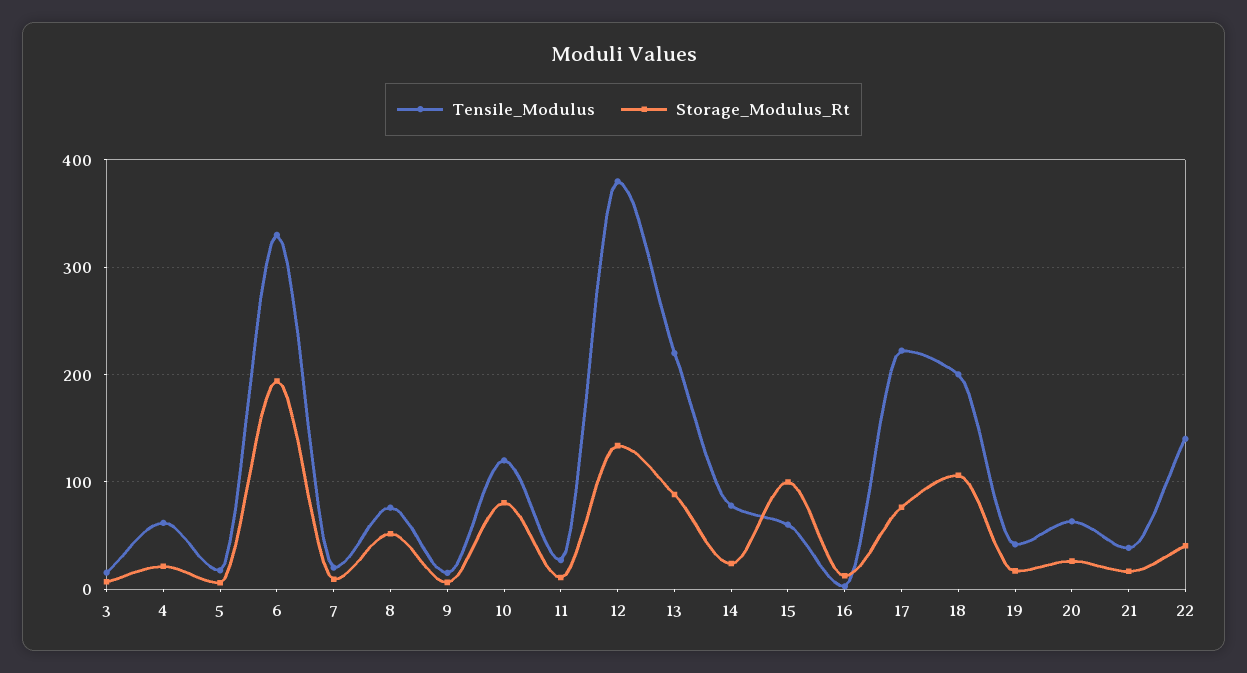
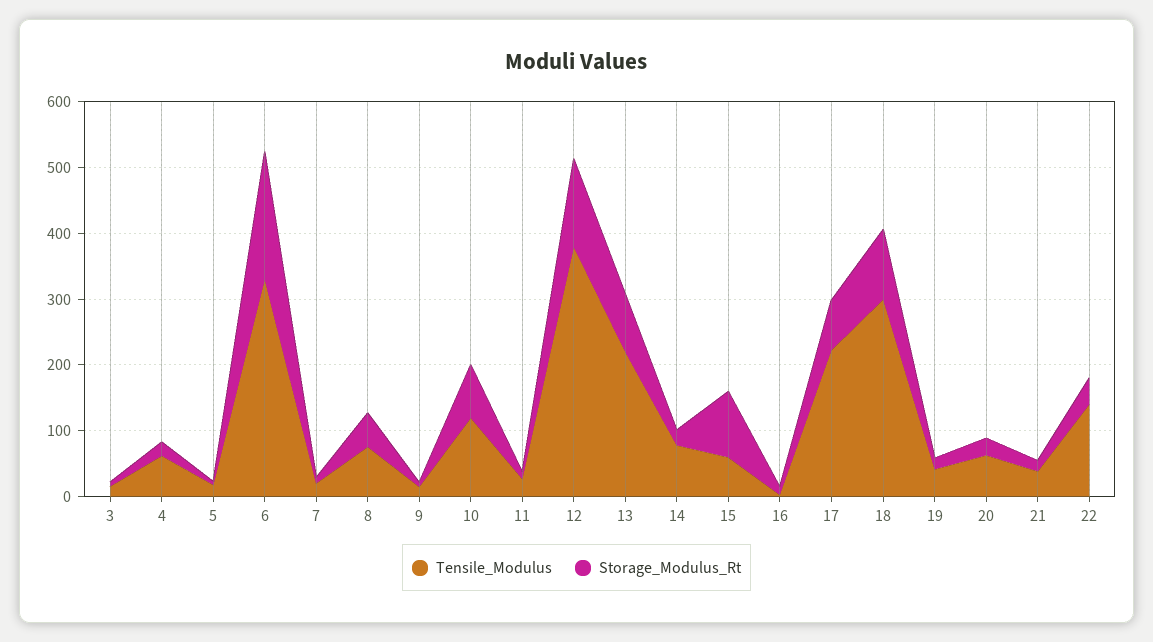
  {
    "Tensile_Modulus": {
      "3": 20,
      "4": 60,
      "5": 20,
      "6": 330,
      "7": 20,
      "8": 80,
      "9": 20,
      "10": 120,
      "11": 30,
      "12": 380,
      "13": 220,
      "14": 80,
      "15": 60,
      "16": 0,
      "17": 220,
-     "18": 200,
+     "18": 300,
      "19": 40,
      "20": 60,
      "21": 40,
      "22": 140
    },
    "Storage_Modulus_Rt": {
      "3": 10,
      "4": 20,
      "5": 10,
      "6": 190,
      "7": 10,
      "8": 50,
      "9": 10,
      "10": 80,
      "11": 10,
      "12": 130,
      "13": 90,
      "14": 20,
      "15": 100,
      "16": 10,
      "17": 80,
      "18": 110,
      "19": 20,
      "20": 30,
      "21": 20,
      "22": 40
    }
  }

